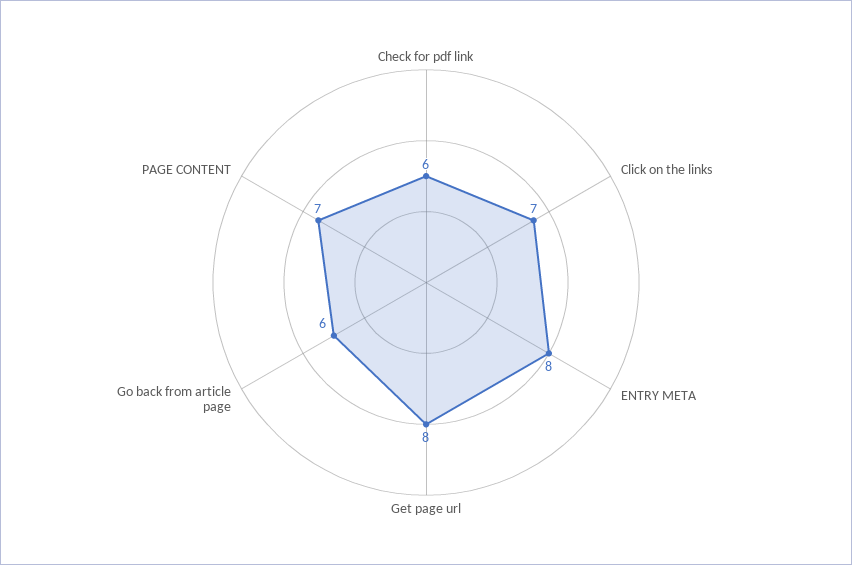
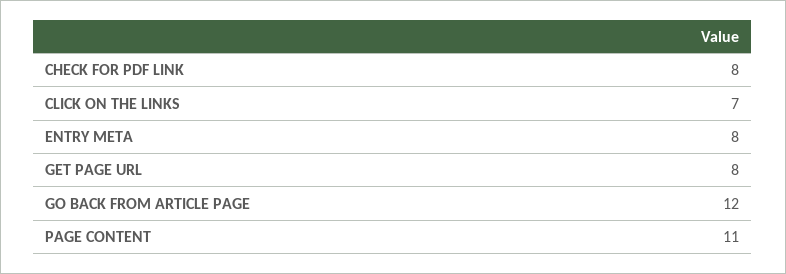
  {
-   "Check for pdf link": 6,
+   "Check for pdf link": 8,
    "Click on the links": 7,
    "ENTRY META": 8,
    "Get page url": 8,
-   "Go back from article page": 6,
+   "Go back from article page": 12,
-   "PAGE CONTENT": 7
+   "PAGE CONTENT": 11
  }

